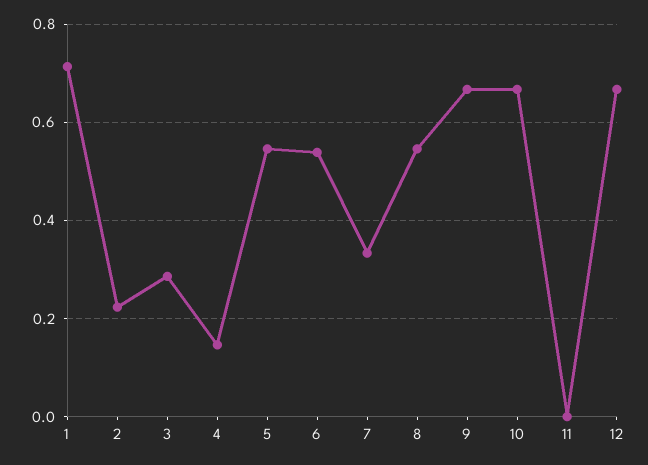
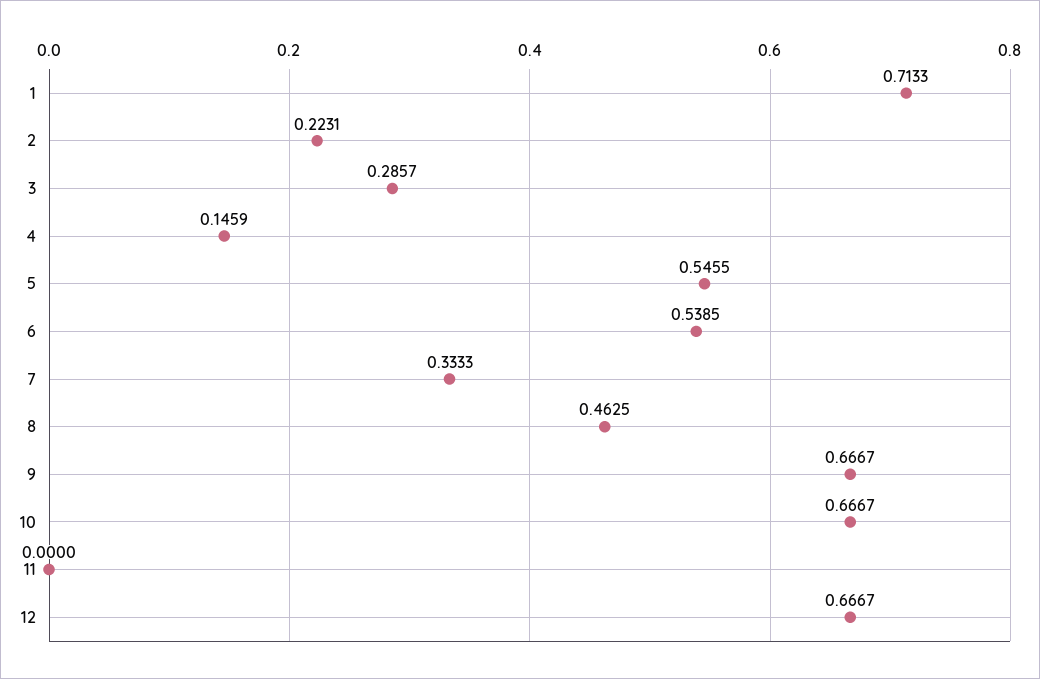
  {
    "1": 0.7133,
    "2": 0.2231,
    "3": 0.2857,
    "4": 0.1459,
    "5": 0.5455,
    "6": 0.5385,
    "7": 0.3333,
-   "8": 0.54,
+   "8": 0.4625,
    "9": 0.6667,
    "10": 0.6667,
    "11": 0,
    "12": 0.6667
  }

